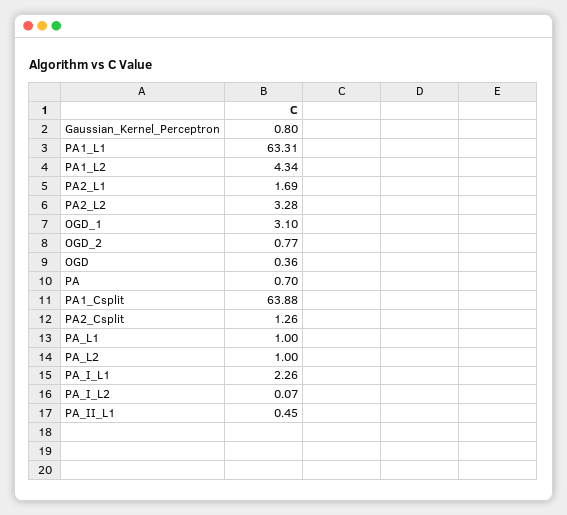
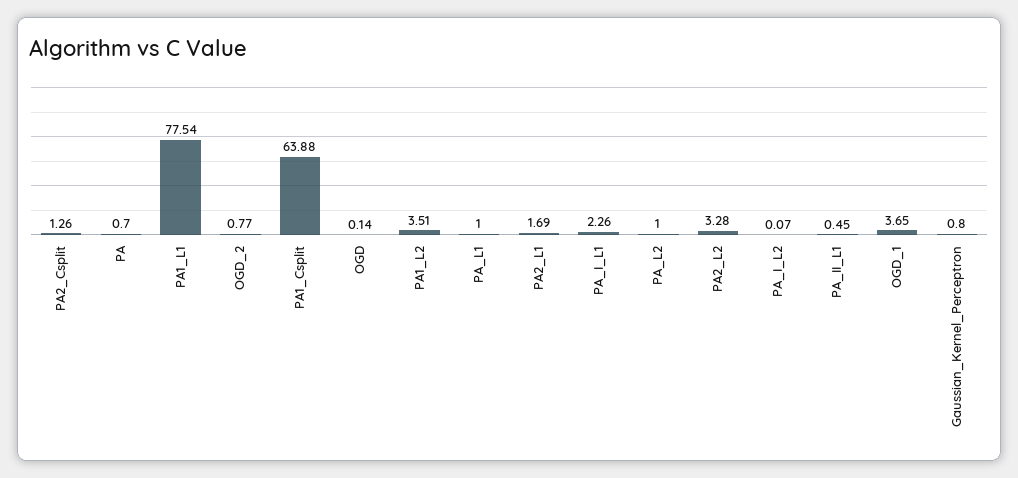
  {
    "Gaussian_Kernel_Perceptron": 0.8,
-   "PA1_L1": 63.31,
+   "PA1_L1": 77.54,
-   "PA1_L2": 4.34,
+   "PA1_L2": 3.51,
    "PA2_L1": 1.69,
    "PA2_L2": 3.28,
-   "OGD_1": 3.1,
+   "OGD_1": 3.65,
    "OGD_2": 0.77,
-   "OGD": 0.36,
+   "OGD": 0.14,
    "PA": 0.7,
    "PA1_Csplit": 63.88,
    "PA2_Csplit": 1.26,
    "PA_L1": 1,
    "PA_L2": 1,
    "PA_I_L1": 2.26,
    "PA_I_L2": 0.07,
    "PA_II_L1": 0.45
  }

